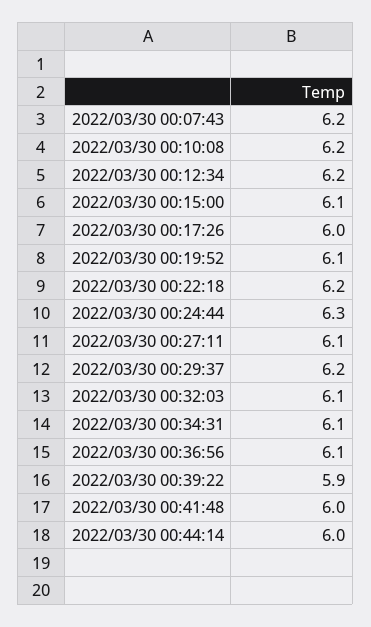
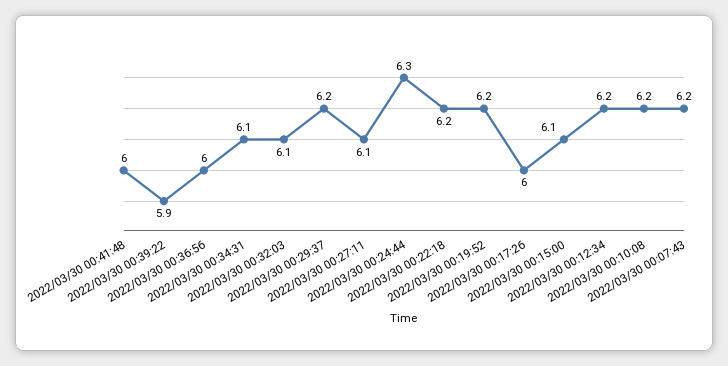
  {
    "2022/03/30 00:07:43": 6.2,
    "2022/03/30 00:10:08": 6.2,
    "2022/03/30 00:12:34": 6.2,
    "2022/03/30 00:15:00": 6.1,
    "2022/03/30 00:17:26": 6,
-   "2022/03/30 00:19:52": 6.1,
+   "2022/03/30 00:19:52": 6.2,
    "2022/03/30 00:22:18": 6.2,
    "2022/03/30 00:24:44": 6.3,
    "2022/03/30 00:27:11": 6.1,
    "2022/03/30 00:29:37": 6.2,
    "2022/03/30 00:32:03": 6.1,
    "2022/03/30 00:34:31": 6.1,
-   "2022/03/30 00:36:56": 6.1,
+   "2022/03/30 00:36:56": 6,
    "2022/03/30 00:39:22": 5.9,
-   "2022/03/30 00:41:48": 6,
+   "2022/03/30 00:41:48": 6
-   "2022/03/30 00:44:14": 6
  }

